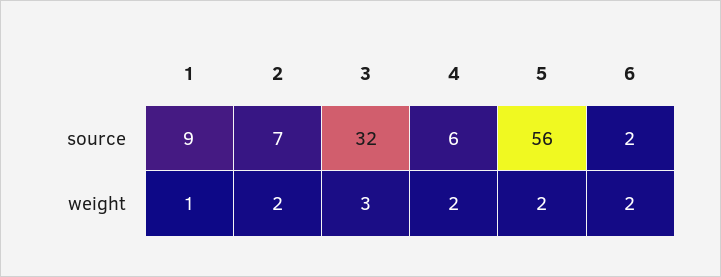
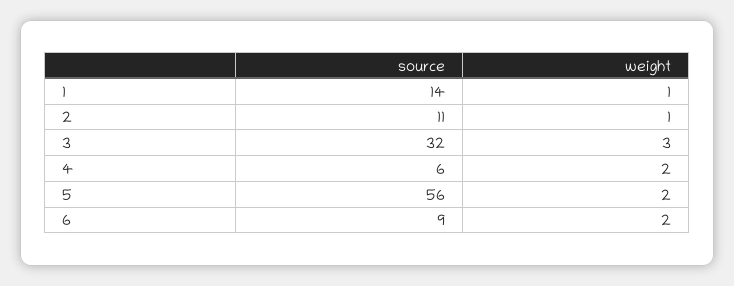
  {
    "1": {
-     "source": 9,
+     "source": 14,
      "weight": 1
    },
    "2": {
-     "source": 7,
+     "source": 11,
-     "weight": 2
+     "weight": 1
    },
    "3": {
      "source": 32,
      "weight": 3
    },
    "4": {
      "source": 6,
      "weight": 2
    },
    "5": {
      "source": 56,
      "weight": 2
    },
    "6": {
-     "source": 2,
+     "source": 9,
      "weight": 2
    }
  }

